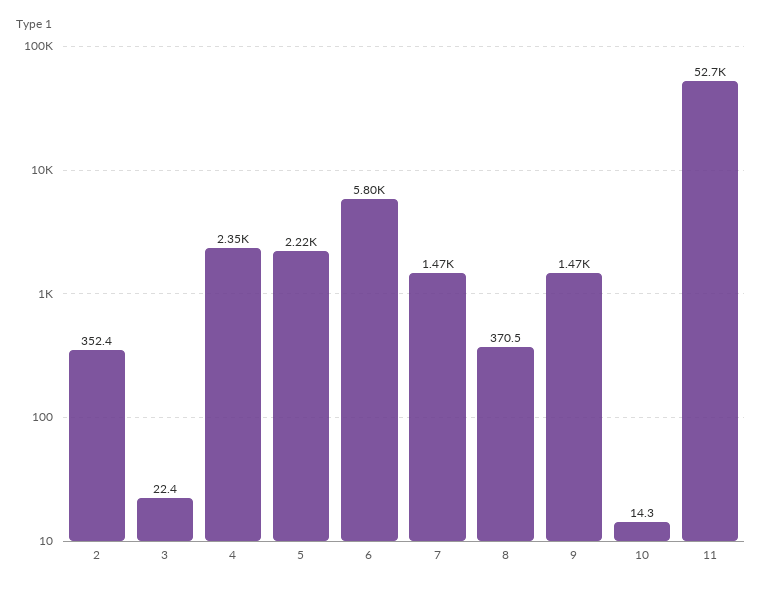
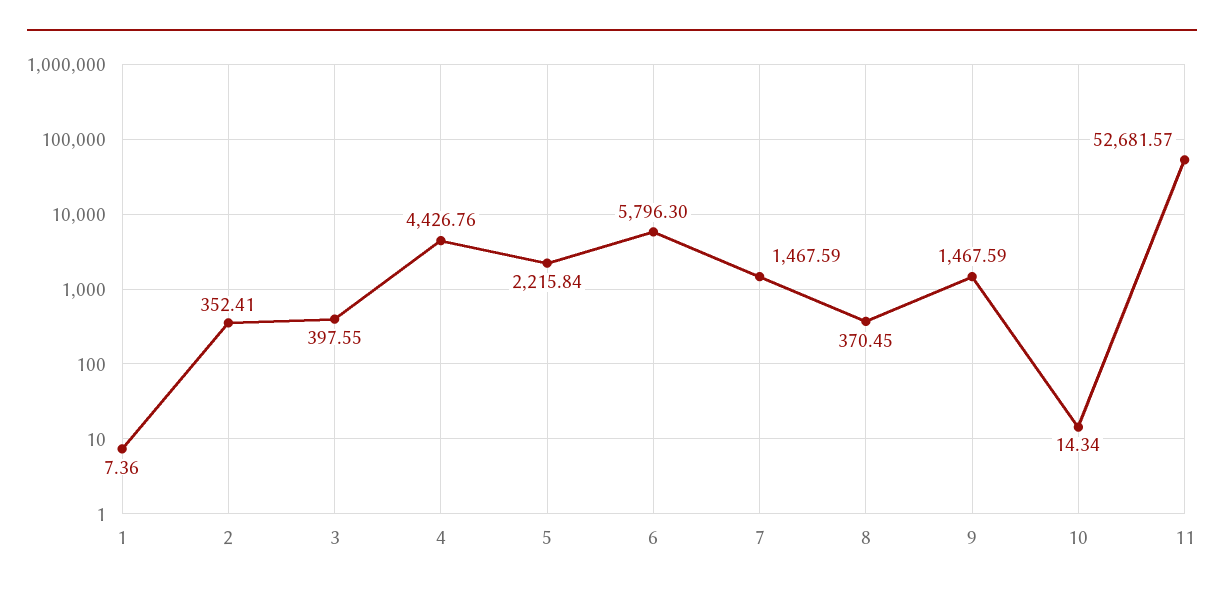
  {
    "2": 352.41,
-   "3": 22.4,
+   "3": 397.55,
-   "4": 2350,
+   "4": 4426.76,
    "5": 2215.84,
    "6": 5796.3,
    "7": 1467.59,
    "8": 370.45,
    "9": 1467.59,
    "10": 14.34,
-   "11": 52681.57
+   "11": 52681.57,
+   "1": 7.36
  }

